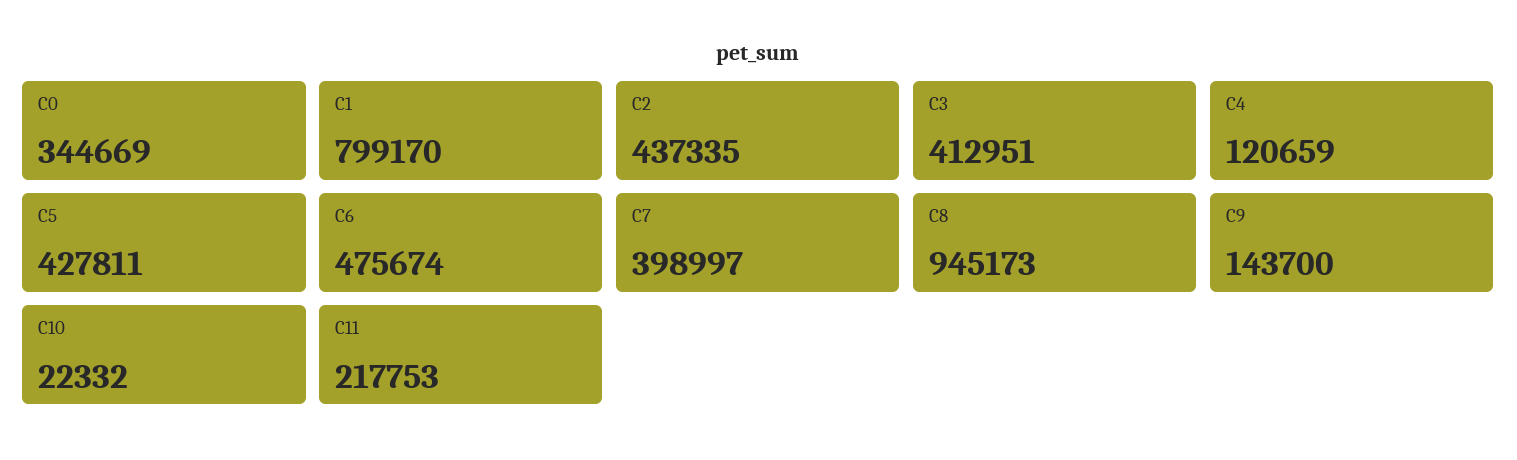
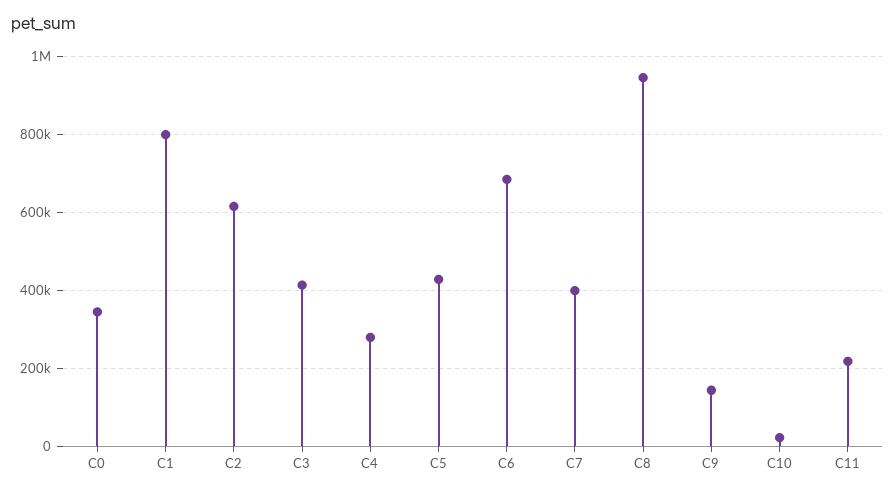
  {
    "C0": 344669,
    "C1": 799170,
-   "C2": 437335,
+   "C2": 620000,
    "C3": 412951,
-   "C4": 120659,
+   "C4": 280000,
    "C5": 427811,
-   "C6": 475674,
+   "C6": 680000,
    "C7": 398997,
    "C8": 945173,
    "C9": 143700,
    "C10": 22332,
    "C11": 217753
  }

